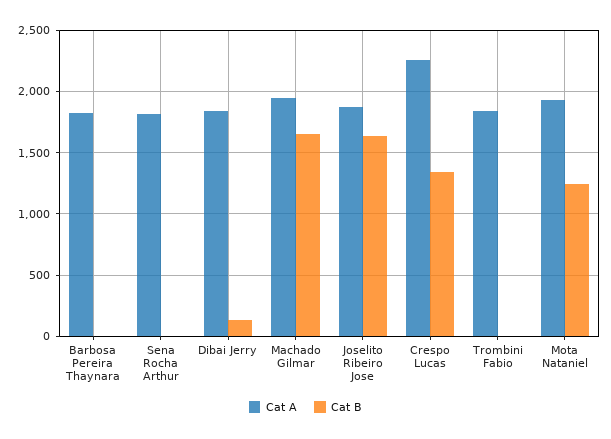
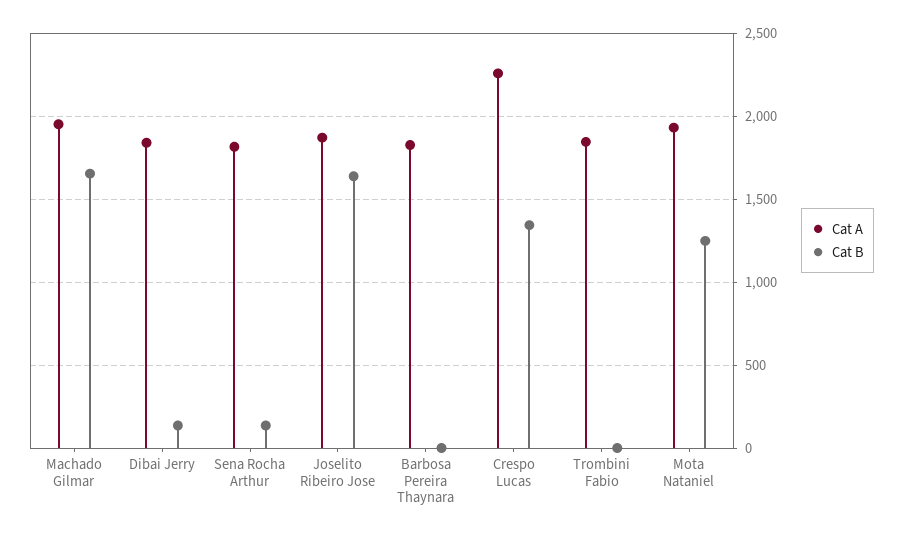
  {
    "Cat A": {
      "Barbosa Pereira Thaynara": 1850,
      "Sena Rocha Arthur": 1800,
      "Dibai Jerry": 1850,
      "Machado Gilmar": 1950,
      "Joselito Ribeiro Jose": 1850,
      "Crespo Lucas": 2250,
      "Trombini Fabio": 1850,
      "Mota Nataniel": 1950
    },
    "Cat B": {
      "Barbosa Pereira Thaynara": 0,
-     "Sena Rocha Arthur": 0,
+     "Sena Rocha Arthur": 150,
      "Dibai Jerry": 150,
      "Machado Gilmar": 1650,
      "Joselito Ribeiro Jose": 1650,
      "Crespo Lucas": 1350,
      "Trombini Fabio": 0,
      "Mota Nataniel": 1250
    }
  }

